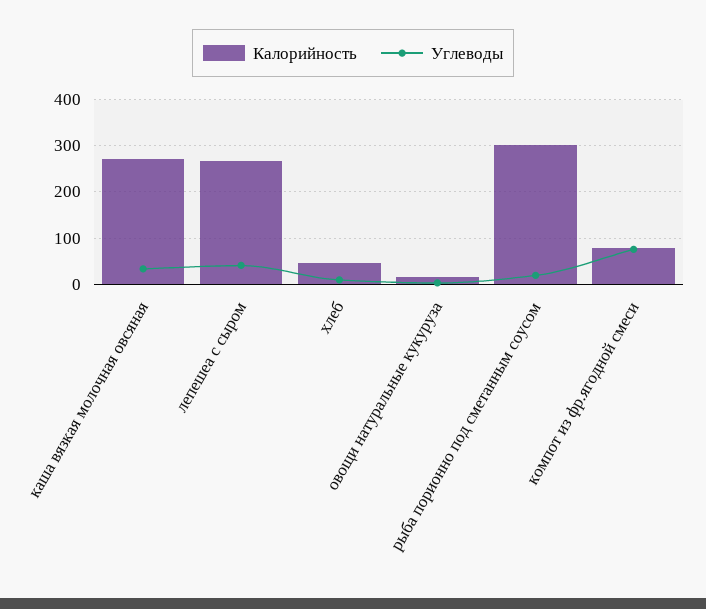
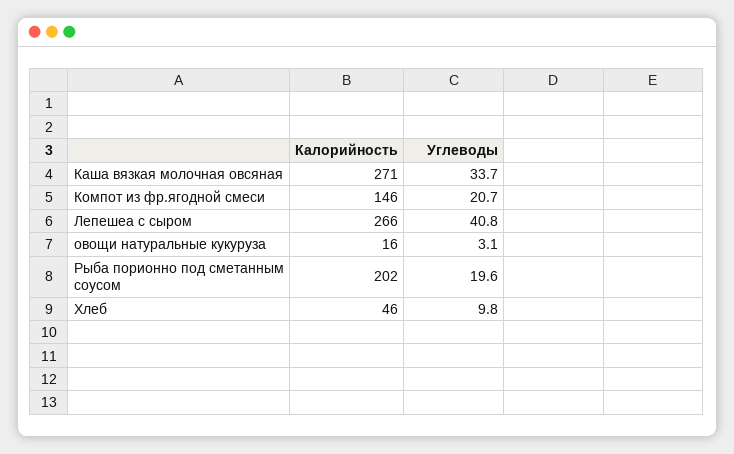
  {
    "Калорийность": {
      "каша вязкая молочная овсяная": 271,
      "лепешеа с сыром": 266,
      "хлеб": 46,
      "овощи натуральные кукуруза": 16,
-     "рыба порионно под сметанным соусом": 300,
+     "рыба порионно под сметанным соусом": 202,
-     "компот из фр.ягодной смеси": 80
+     "компот из фр.ягодной смеси": 146
    },
    "Углеводы": {
      "каша вязкая молочная овсяная": 33.7,
      "лепешеа с сыром": 40.8,
      "хлеб": 9.8,
      "овощи натуральные кукуруза": 3.1,
      "рыба порионно под сметанным соусом": 19.6,
-     "компот из фр.ягодной смеси": 80
+     "компот из фр.ягодной смеси": 20.7
    }
  }

